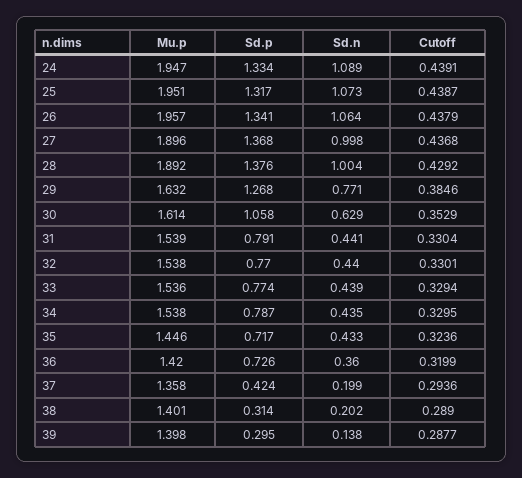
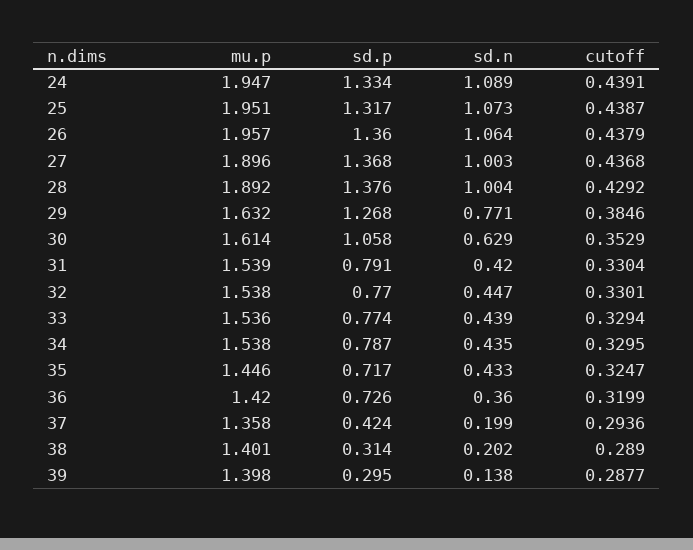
  {
    "Mu.p": {
      "24": 1.947,
      "25": 1.951,
      "26": 1.957,
      "27": 1.896,
      "28": 1.892,
      "29": 1.632,
      "30": 1.614,
      "31": 1.539,
      "32": 1.538,
      "33": 1.536,
      "34": 1.538,
      "35": 1.446,
      "36": 1.42,
      "37": 1.358,
      "38": 1.401,
      "39": 1.398
    },
    "Sd.p": {
      "24": 1.334,
      "25": 1.317,
-     "26": 1.341,
+     "26": 1.36,
      "27": 1.368,
      "28": 1.376,
      "29": 1.268,
      "30": 1.058,
      "31": 0.791,
      "32": 0.77,
      "33": 0.774,
      "34": 0.787,
      "35": 0.717,
      "36": 0.726,
      "37": 0.424,
      "38": 0.314,
      "39": 0.295
    },
    "Sd.n": {
      "24": 1.089,
      "25": 1.073,
      "26": 1.064,
-     "27": 0.998,
+     "27": 1.003,
      "28": 1.004,
      "29": 0.771,
      "30": 0.629,
-     "31": 0.441,
+     "31": 0.42,
-     "32": 0.44,
+     "32": 0.447,
      "33": 0.439,
      "34": 0.435,
      "35": 0.433,
      "36": 0.36,
      "37": 0.199,
      "38": 0.202,
      "39": 0.138
    },
    "Cutoff": {
      "24": 0.4391,
      "25": 0.4387,
      "26": 0.4379,
      "27": 0.4368,
      "28": 0.4292,
      "29": 0.3846,
      "30": 0.3529,
      "31": 0.3304,
      "32": 0.3301,
      "33": 0.3294,
      "34": 0.3295,
-     "35": 0.3236,
+     "35": 0.3247,
      "36": 0.3199,
      "37": 0.2936,
      "38": 0.289,
      "39": 0.2877
    }
  }

